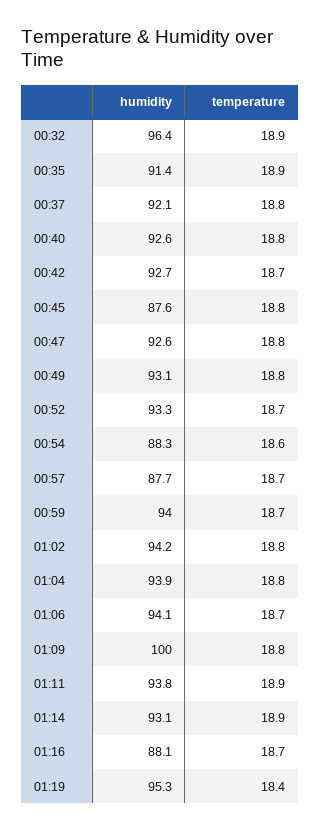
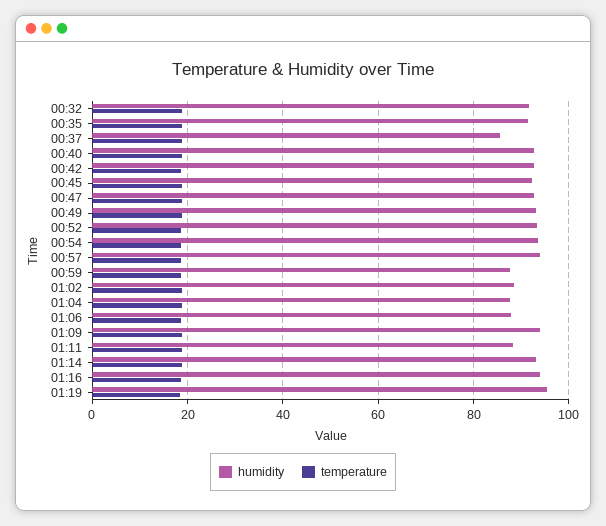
  {
    "humidity": {
-     "00:32": 96.4,
+     "00:32": 92,
      "00:35": 91.4,
-     "00:37": 92.1,
+     "00:37": 86,
      "00:40": 92.6,
      "00:42": 92.7,
-     "00:45": 87.6,
+     "00:45": 92,
      "00:47": 92.6,
      "00:49": 93.1,
      "00:52": 93.3,
-     "00:54": 88.3,
+     "00:54": 94,
-     "00:57": 87.7,
+     "00:57": 94,
-     "00:59": 94,
+     "00:59": 88,
-     "01:02": 94.2,
+     "01:02": 88,
-     "01:04": 93.9,
+     "01:04": 88,
-     "01:06": 94.1,
+     "01:06": 88,
-     "01:09": 100,
+     "01:09": 94,
-     "01:11": 93.8,
+     "01:11": 88,
      "01:14": 93.1,
-     "01:16": 88.1,
+     "01:16": 94,
      "01:19": 95.3
    },
    "temperature": {
      "00:32": 18.9,
      "00:35": 18.9,
      "00:37": 18.8,
      "00:40": 18.8,
      "00:42": 18.7,
      "00:45": 18.8,
      "00:47": 18.8,
      "00:49": 18.8,
      "00:52": 18.7,
      "00:54": 18.6,
      "00:57": 18.7,
      "00:59": 18.7,
      "01:02": 18.8,
      "01:04": 18.8,
      "01:06": 18.7,
      "01:09": 18.8,
      "01:11": 18.9,
      "01:14": 18.9,
      "01:16": 18.7,
      "01:19": 18.4
    }
  }

